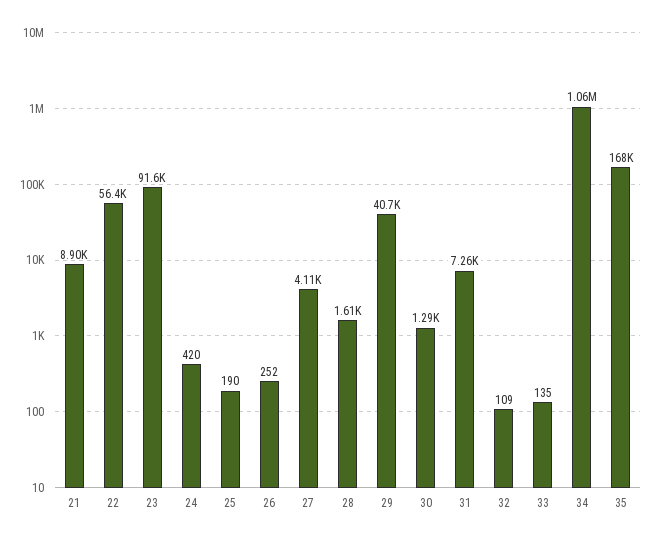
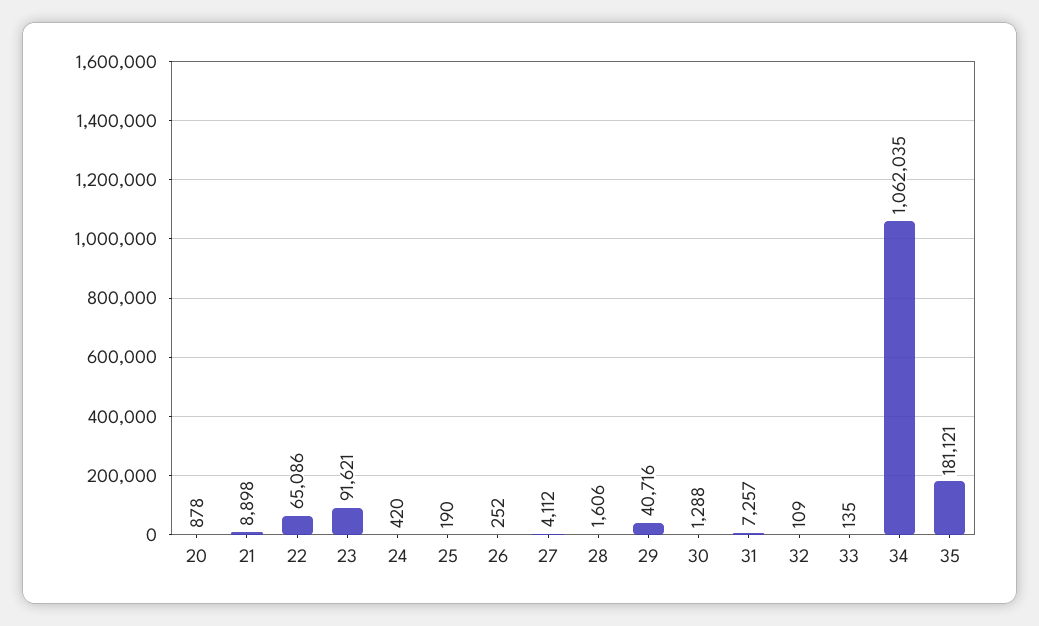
  {
    "21": 8898,
-   "22": 56400,
+   "22": 65086,
    "23": 91621,
    "24": 420,
    "25": 190,
    "26": 252,
    "27": 4112,
    "28": 1606,
    "29": 40716,
    "30": 1288,
    "31": 7257,
    "32": 109,
    "33": 135,
    "34": 1062035,
-   "35": 168000
+   "35": 181121,
+   "20": 878
  }

